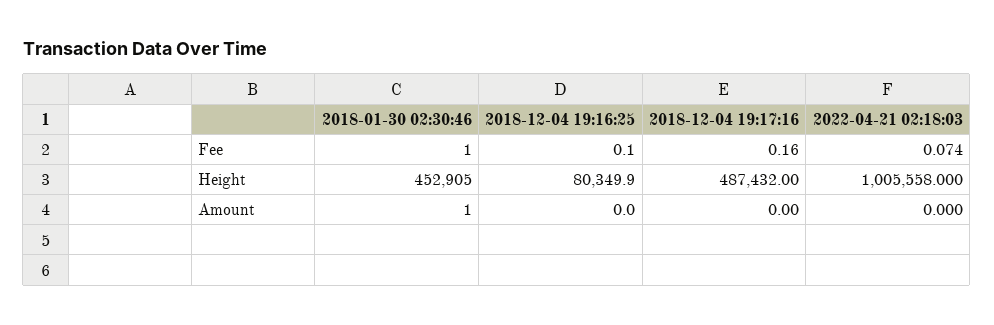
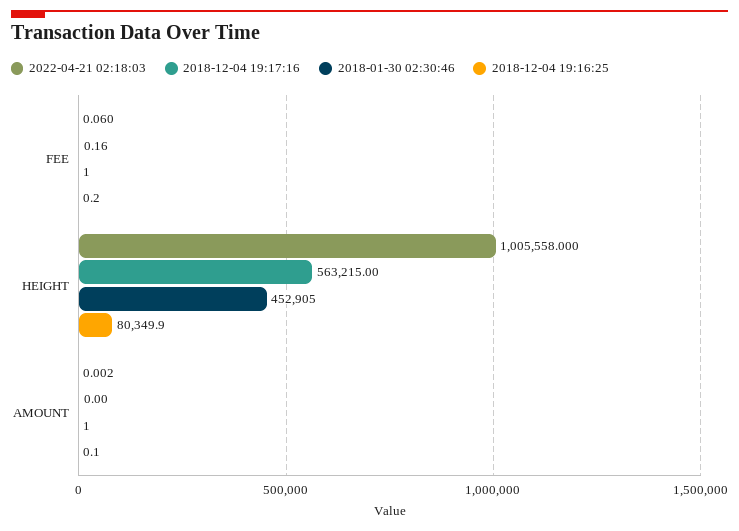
  {
    "2018-01-30 02:30:46": {
      "Fee": 1,
      "Height": 452905,
      "Amount": 1
    },
    "2018-12-04 19:16:25": {
-     "Fee": 0.1,
+     "Fee": 0.2,
      "Height": 80349.9,
-     "Amount": 0
+     "Amount": 0.1
    },
    "2018-12-04 19:17:16": {
      "Fee": 0.16,
-     "Height": 487432,
+     "Height": 563215,
      "Amount": 0
    },
    "2022-04-21 02:18:03": {
-     "Fee": 0.074,
+     "Fee": 0.06,
      "Height": 1005558,
-     "Amount": 0
+     "Amount": 0.002
    }
  }

